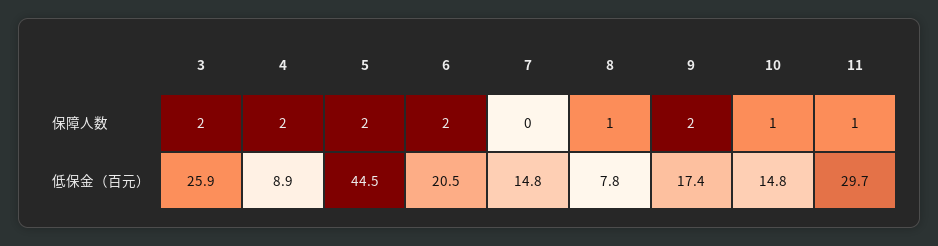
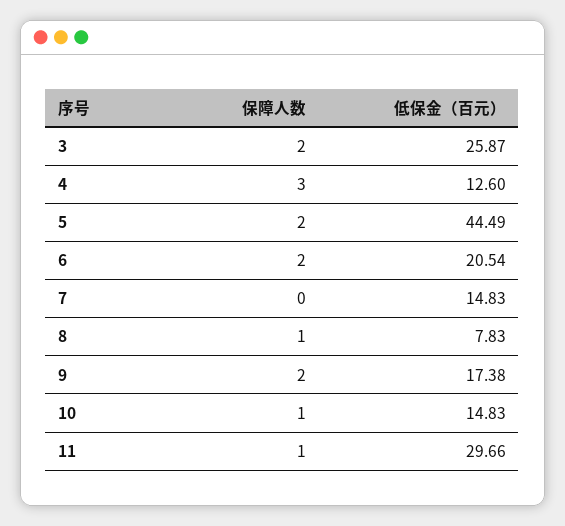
  {
    "3": {
      "保障人数": 2,
      "低保金（百元）": 25.87
    },
    "4": {
-     "保障人数": 2,
+     "保障人数": 3,
-     "低保金（百元）": 8.9
+     "低保金（百元）": 12.6
    },
    "5": {
      "保障人数": 2,
      "低保金（百元）": 44.49
    },
    "6": {
      "保障人数": 2,
      "低保金（百元）": 20.54
    },
    "7": {
      "保障人数": 0,
      "低保金（百元）": 14.83
    },
    "8": {
      "保障人数": 1,
      "低保金（百元）": 7.83
    },
    "9": {
      "保障人数": 2,
      "低保金（百元）": 17.38
    },
    "10": {
      "保障人数": 1,
      "低保金（百元）": 14.83
    },
    "11": {
      "保障人数": 1,
      "低保金（百元）": 29.66
    }
  }

